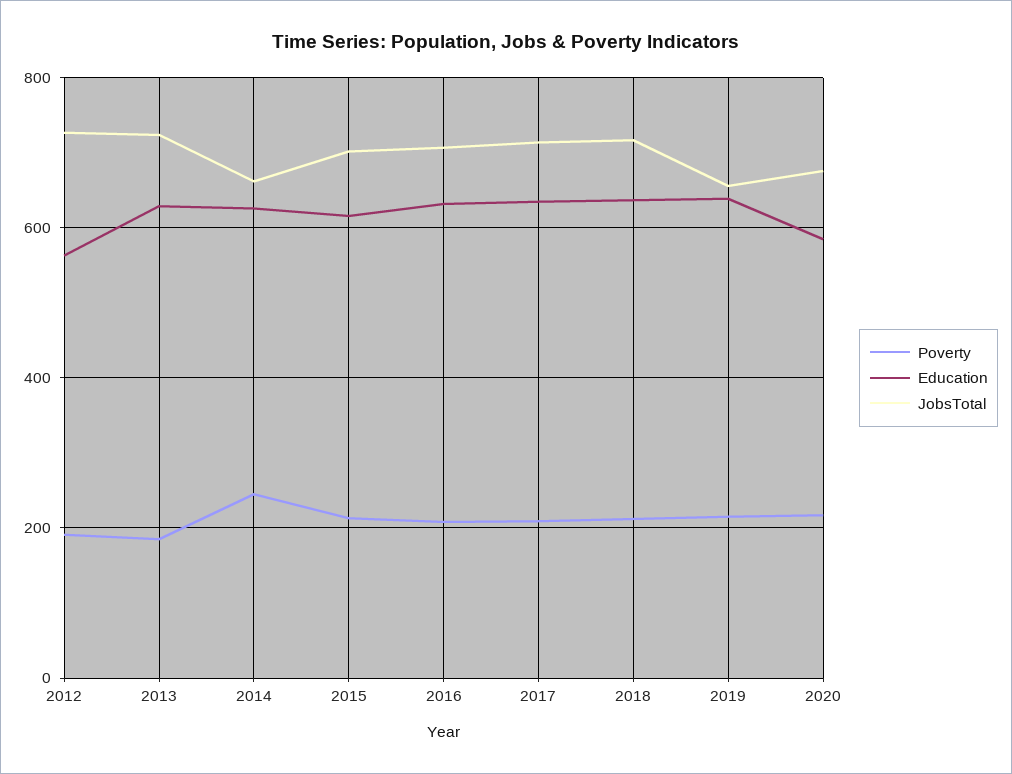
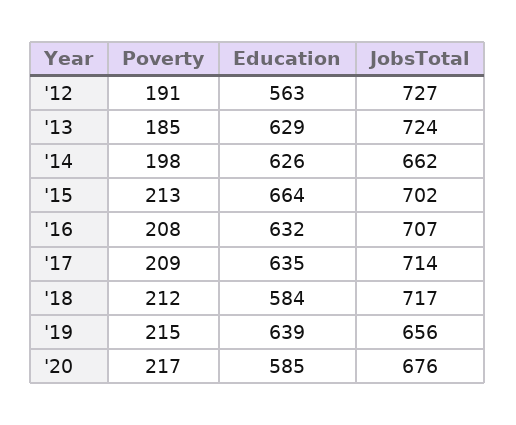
  {
    "Poverty": {
      "2012": 191,
      "2013": 185,
-     "2014": 240,
+     "2014": 198,
      "2015": 213,
      "2016": 208,
      "2017": 209,
      "2018": 212,
      "2019": 215,
      "2020": 217
    },
    "Education": {
      "2012": 563,
      "2013": 629,
      "2014": 626,
-     "2015": 620,
+     "2015": 664,
      "2016": 632,
      "2017": 635,
-     "2018": 640,
+     "2018": 584,
      "2019": 639,
      "2020": 585
    },
    "JobsTotal": {
      "2012": 727,
      "2013": 724,
      "2014": 662,
      "2015": 702,
      "2016": 707,
      "2017": 714,
      "2018": 717,
      "2019": 656,
      "2020": 676
    }
  }

